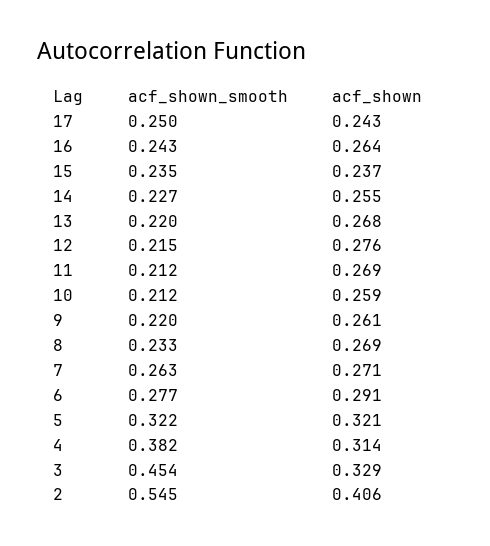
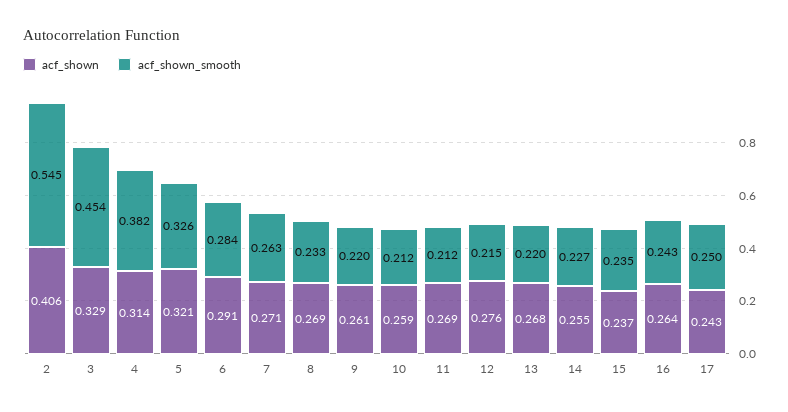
  {
    "acf_shown_smooth": {
      "17": 0.25,
      "16": 0.243,
      "15": 0.235,
      "14": 0.227,
      "13": 0.22,
      "12": 0.215,
      "11": 0.212,
      "10": 0.212,
      "9": 0.22,
      "8": 0.233,
      "7": 0.263,
-     "6": 0.277,
+     "6": 0.284,
-     "5": 0.322,
+     "5": 0.326,
      "4": 0.382,
      "3": 0.454,
      "2": 0.545
    },
    "acf_shown": {
      "17": 0.243,
      "16": 0.264,
      "15": 0.237,
      "14": 0.255,
      "13": 0.268,
      "12": 0.276,
      "11": 0.269,
      "10": 0.259,
      "9": 0.261,
      "8": 0.269,
      "7": 0.271,
      "6": 0.291,
      "5": 0.321,
      "4": 0.314,
      "3": 0.329,
      "2": 0.406
    }
  }

